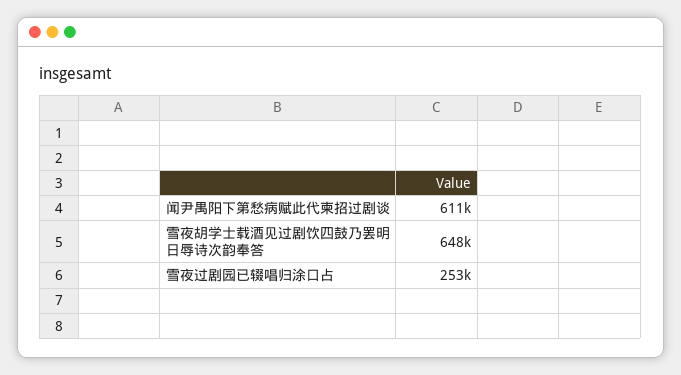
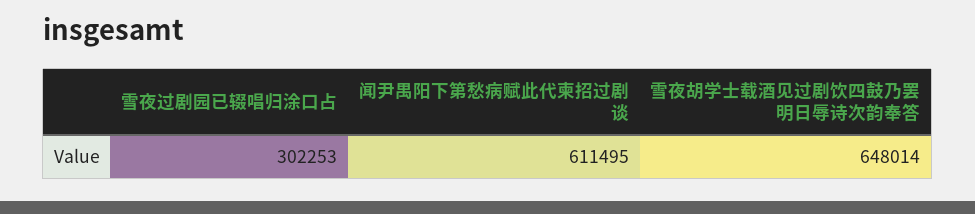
  {
    "闻尹禺阳下第愁病赋此代柬招过剧谈": 611495,
    "雪夜胡学士载酒见过剧饮四鼓乃罢明日辱诗次韵奉答": 648014,
-   "雪夜过剧园已辍唱归涂口占": 253000
+   "雪夜过剧园已辍唱归涂口占": 302253
  }

